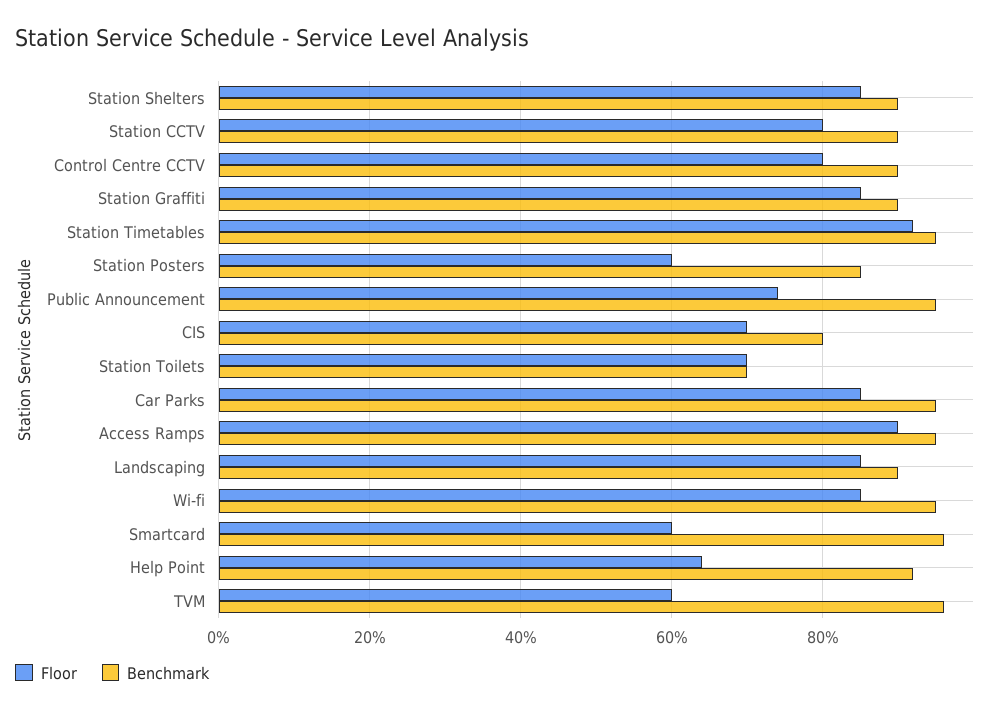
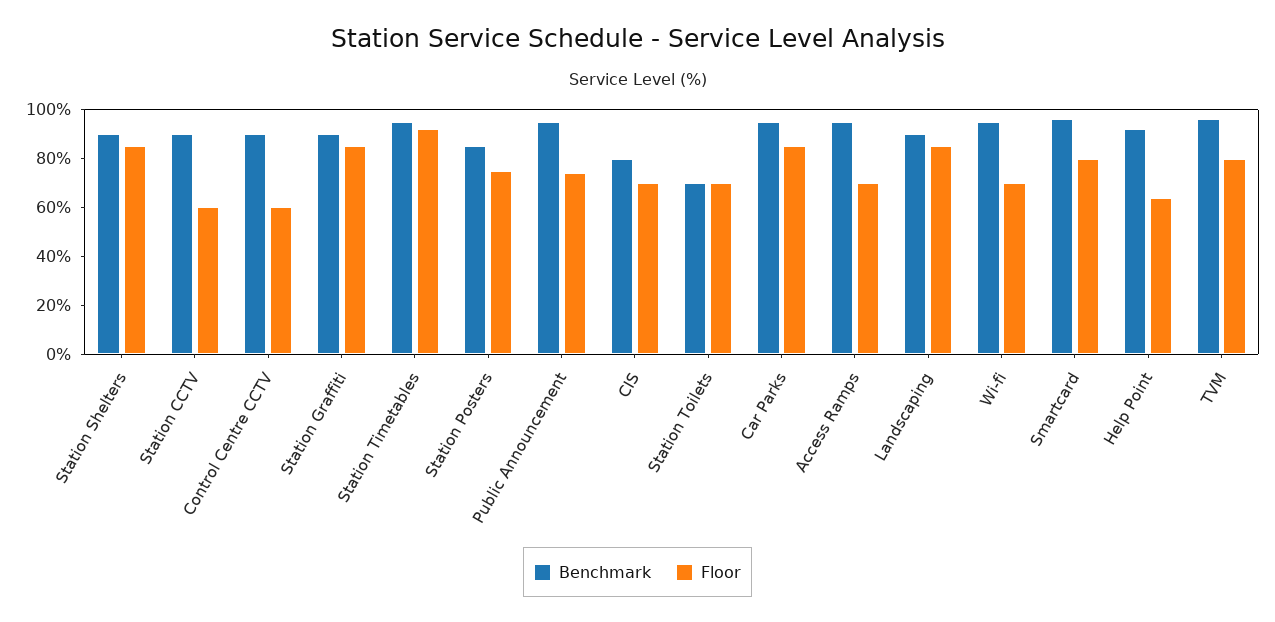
  {
    "Floor": {
      "Station Shelters": 85,
-     "Station CCTV": 80,
+     "Station CCTV": 60,
-     "Control Centre CCTV": 80,
+     "Control Centre CCTV": 60,
      "Station Graffiti": 85,
      "Station Timetables": 90,
-     "Station Posters": 60,
+     "Station Posters": 75,
      "Public Announcement": 75,
      "CIS": 70,
      "Station Toilets": 70,
      "Car Parks": 85,
-     "Access Ramps": 90,
+     "Access Ramps": 70,
      "Landscaping": 85,
-     "Wi-fi": 85,
+     "Wi-fi": 70,
-     "Smartcard": 60,
+     "Smartcard": 80,
      "Help Point": 65,
-     "TVM": 60
+     "TVM": 80
    },
    "Benchmark": {
      "Station Shelters": 90,
      "Station CCTV": 90,
      "Control Centre CCTV": 90,
      "Station Graffiti": 90,
      "Station Timetables": 95,
      "Station Posters": 85,
      "Public Announcement": 95,
      "CIS": 80,
      "Station Toilets": 70,
      "Car Parks": 95,
      "Access Ramps": 95,
      "Landscaping": 90,
      "Wi-fi": 95,
      "Smartcard": 95,
      "Help Point": 90,
      "TVM": 95
    }
  }

